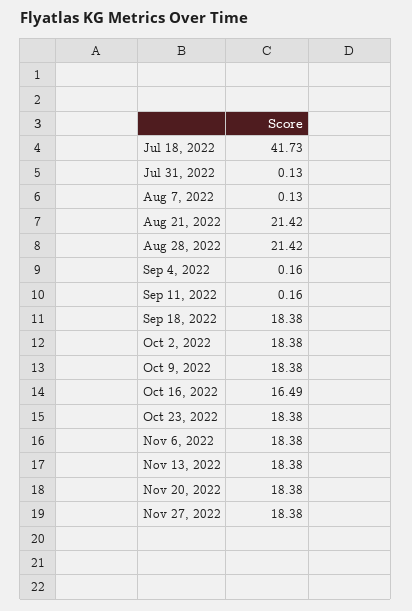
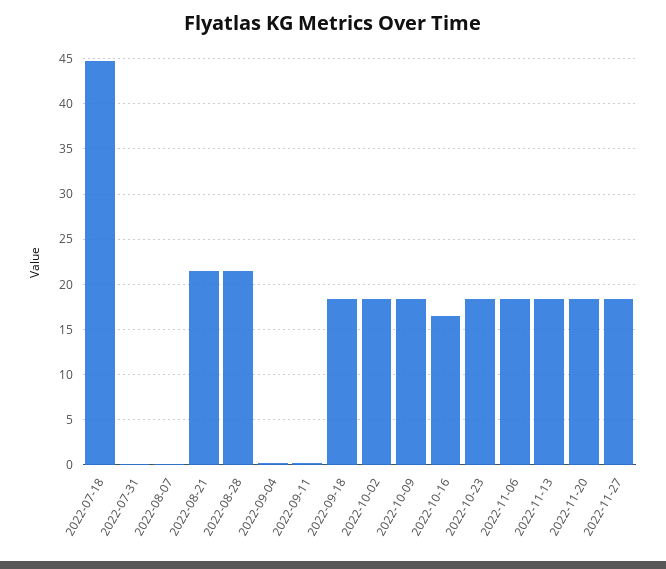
  {
-   "Jul 18, 2022": 41.73,
+   "Jul 18, 2022": 45,
    "Jul 31, 2022": 0.13,
    "Aug 7, 2022": 0.13,
    "Aug 21, 2022": 21.42,
    "Aug 28, 2022": 21.42,
    "Sep 4, 2022": 0.16,
    "Sep 11, 2022": 0.16,
    "Sep 18, 2022": 18.38,
    "Oct 2, 2022": 18.38,
    "Oct 9, 2022": 18.38,
    "Oct 16, 2022": 16.49,
    "Oct 23, 2022": 18.38,
    "Nov 6, 2022": 18.38,
    "Nov 13, 2022": 18.38,
    "Nov 20, 2022": 18.38,
    "Nov 27, 2022": 18.38
  }

